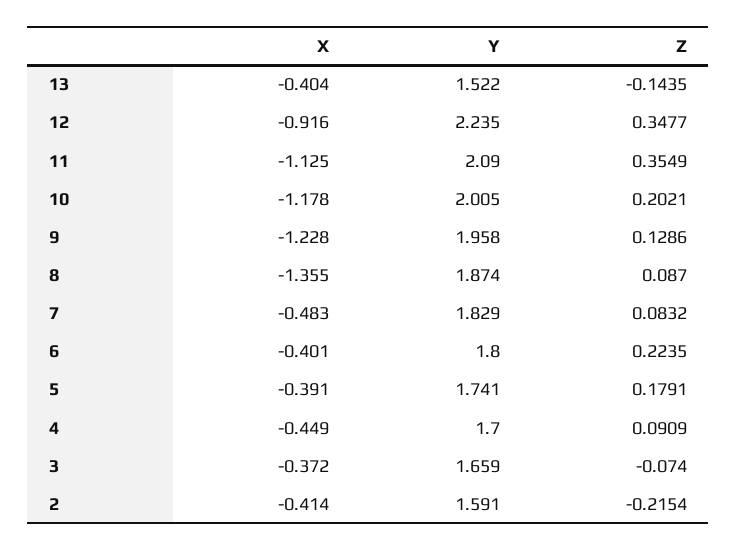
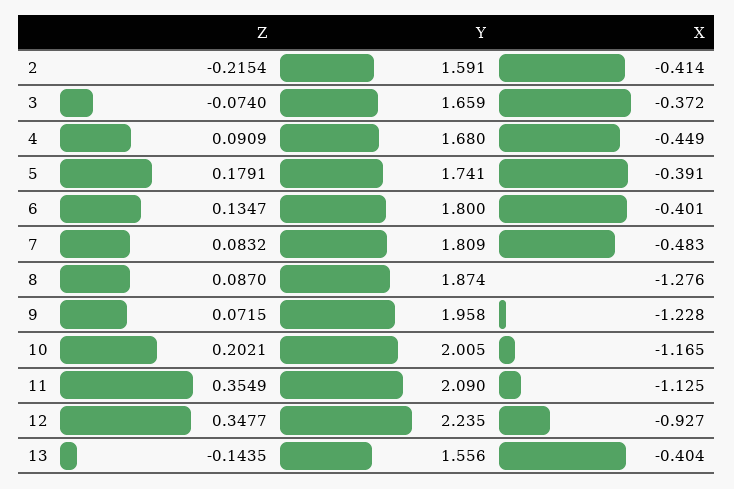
  {
    "X": {
      "13": -0.404,
-     "12": -0.916,
+     "12": -0.927,
      "11": -1.125,
-     "10": -1.178,
+     "10": -1.165,
      "9": -1.228,
-     "8": -1.355,
+     "8": -1.276,
      "7": -0.483,
      "6": -0.401,
      "5": -0.391,
      "4": -0.449,
      "3": -0.372,
      "2": -0.414
    },
    "Y": {
-     "13": 1.522,
+     "13": 1.556,
      "12": 2.235,
      "11": 2.09,
      "10": 2.005,
      "9": 1.958,
      "8": 1.874,
-     "7": 1.829,
+     "7": 1.809,
      "6": 1.8,
      "5": 1.741,
-     "4": 1.7,
+     "4": 1.68,
      "3": 1.659,
      "2": 1.591
    },
    "Z": {
      "13": -0.1435,
      "12": 0.3477,
      "11": 0.3549,
      "10": 0.2021,
-     "9": 0.1286,
+     "9": 0.0715,
      "8": 0.087,
      "7": 0.0832,
-     "6": 0.2235,
+     "6": 0.1347,
      "5": 0.1791,
      "4": 0.0909,
      "3": -0.074,
      "2": -0.2154
    }
  }

